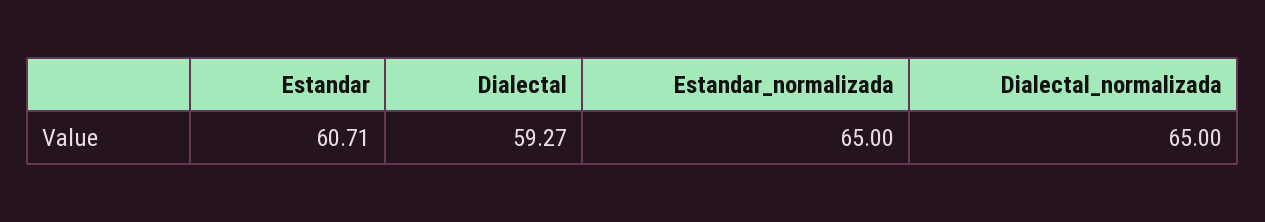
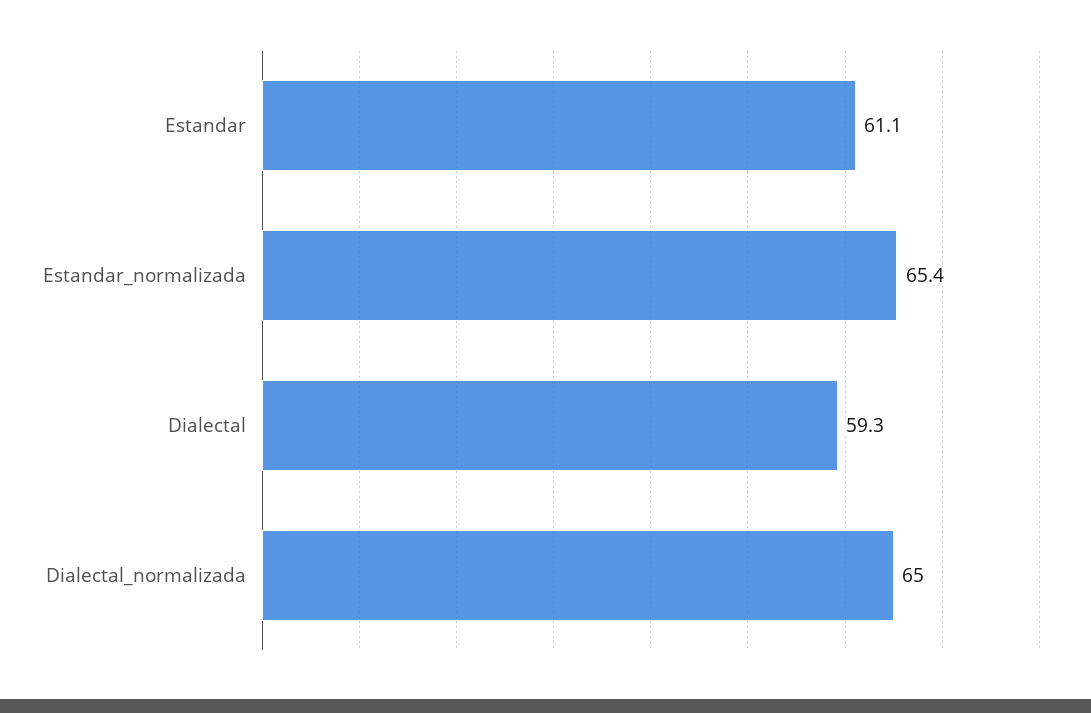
  {
-   "Estandar": 60.71,
+   "Estandar": 61.1,
    "Dialectal": 59.27,
-   "Estandar_normalizada": 65,
+   "Estandar_normalizada": 65.4,
    "Dialectal_normalizada": 65
  }

